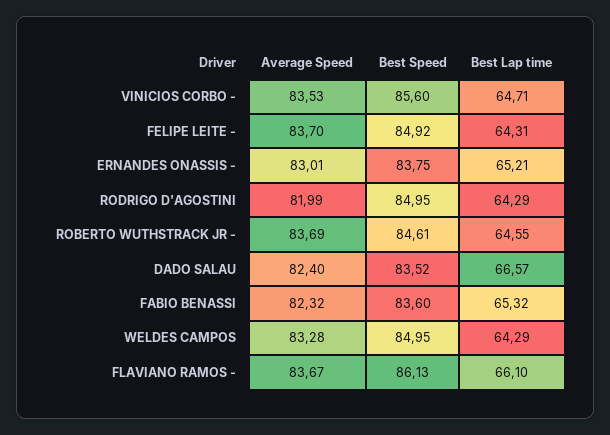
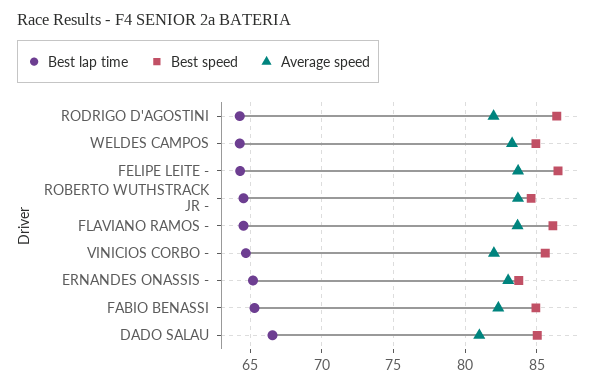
  {
    "Average Speed": {
-     "VINICIOS CORBO -": 83.53,
+     "VINICIOS CORBO -": 82,
      "FELIPE LEITE -": 83.7,
      "ERNANDES ONASSIS -": 83.01,
      "RODRIGO D'AGOSTINI": 81.99,
      "ROBERTO WUTHSTRACK JR -": 83.69,
-     "DADO SALAU": 82.4,
+     "DADO SALAU": 81,
      "FABIO BENASSI": 82.32,
      "WELDES CAMPOS": 83.28,
      "FLAVIANO RAMOS -": 83.67
    },
    "Best Speed": {
      "VINICIOS CORBO -": 85.6,
-     "FELIPE LEITE -": 84.92,
+     "FELIPE LEITE -": 86.5,
      "ERNANDES ONASSIS -": 83.75,
-     "RODRIGO D'AGOSTINI": 84.95,
+     "RODRIGO D'AGOSTINI": 86.5,
      "ROBERTO WUTHSTRACK JR -": 84.61,
-     "DADO SALAU": 83.52,
+     "DADO SALAU": 85,
-     "FABIO BENASSI": 83.6,
+     "FABIO BENASSI": 85,
      "WELDES CAMPOS": 84.95,
      "FLAVIANO RAMOS -": 86.13
    },
    "Best Lap time": {
      "VINICIOS CORBO -": 64.71,
      "FELIPE LEITE -": 64.31,
      "ERNANDES ONASSIS -": 65.21,
      "RODRIGO D'AGOSTINI": 64.29,
      "ROBERTO WUTHSTRACK JR -": 64.55,
      "DADO SALAU": 66.57,
      "FABIO BENASSI": 65.32,
      "WELDES CAMPOS": 64.29,
-     "FLAVIANO RAMOS -": 66.1
+     "FLAVIANO RAMOS -": 64.5
    }
  }

